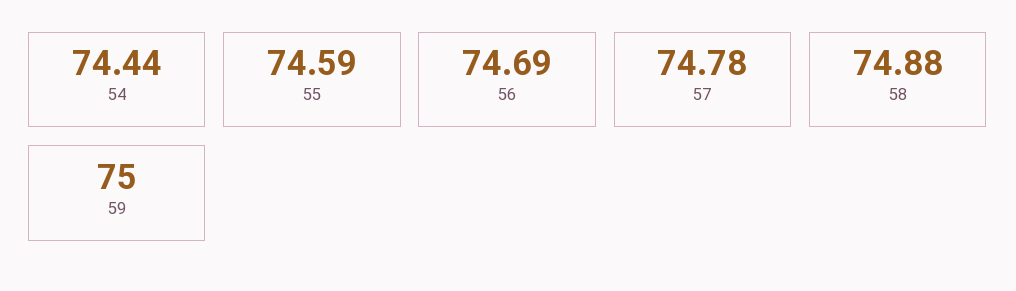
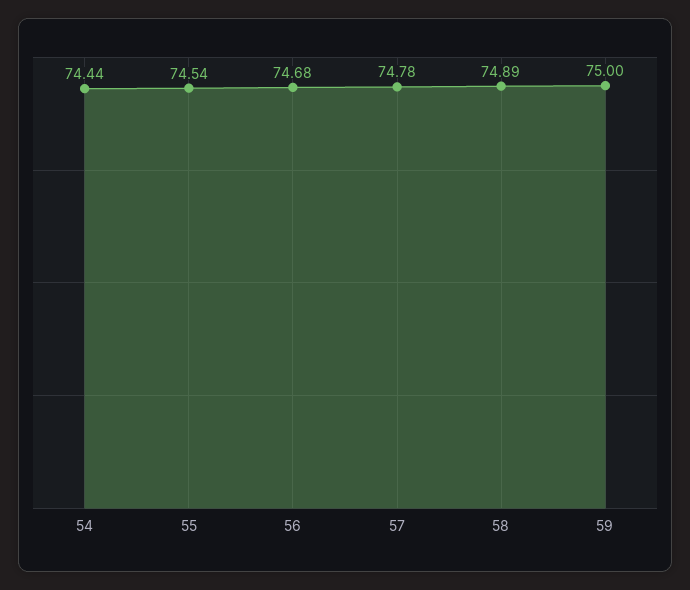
  {
    "54": 74.44,
-   "55": 74.59,
+   "55": 74.54,
-   "56": 74.69,
+   "56": 74.68,
    "57": 74.78,
-   "58": 74.88,
+   "58": 74.89,
    "59": 75
  }

